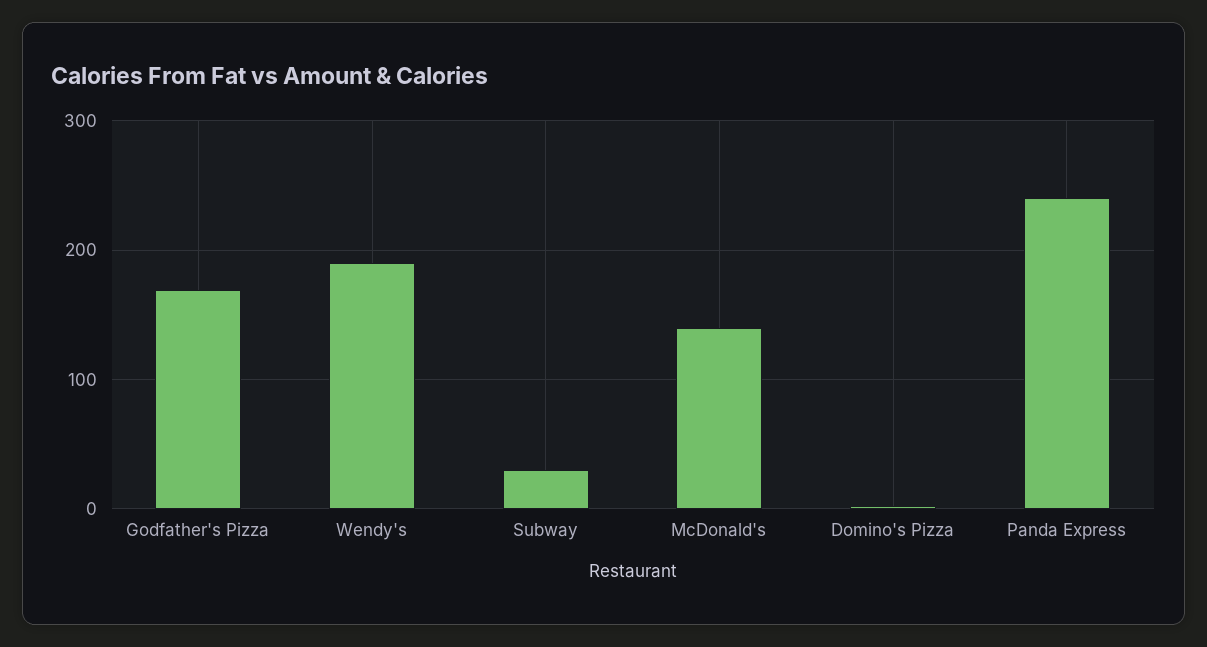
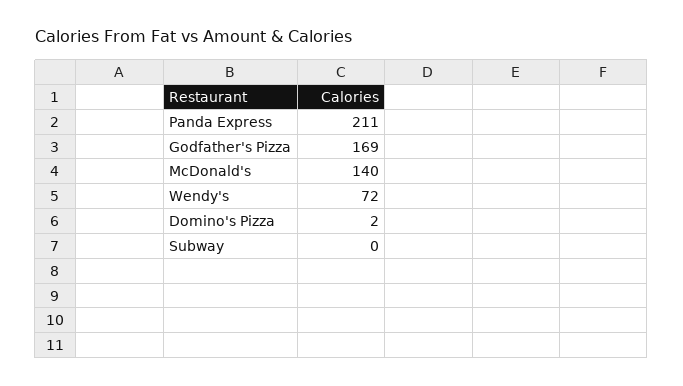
  {
    "Godfather's Pizza": 169,
-   "Wendy's": 190,
+   "Wendy's": 72,
-   "Subway": 30,
+   "Subway": 0,
    "McDonald's": 140,
    "Domino's Pizza": 2,
-   "Panda Express": 240
+   "Panda Express": 211
  }

